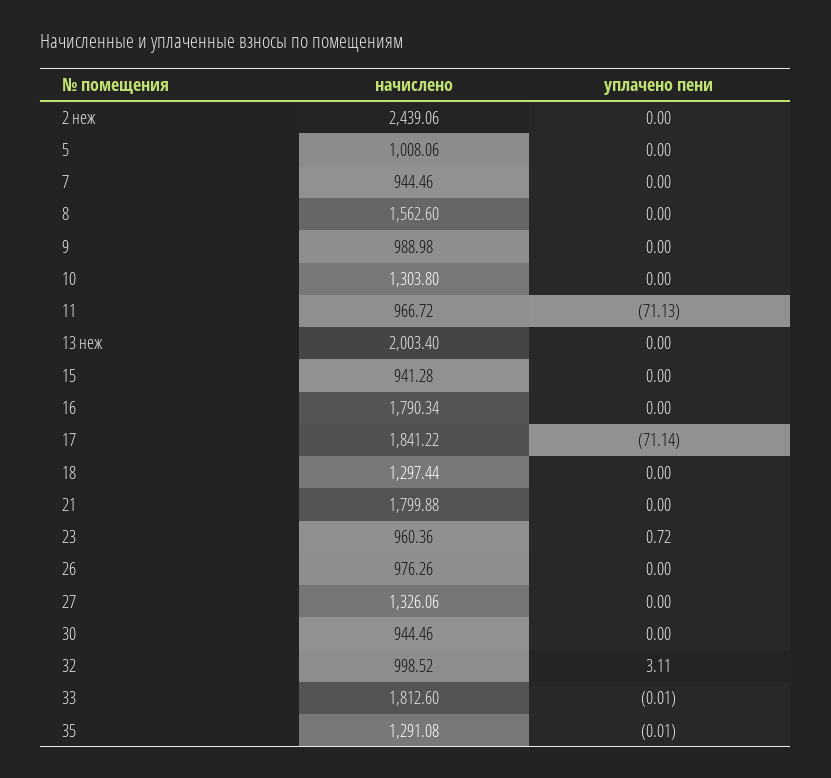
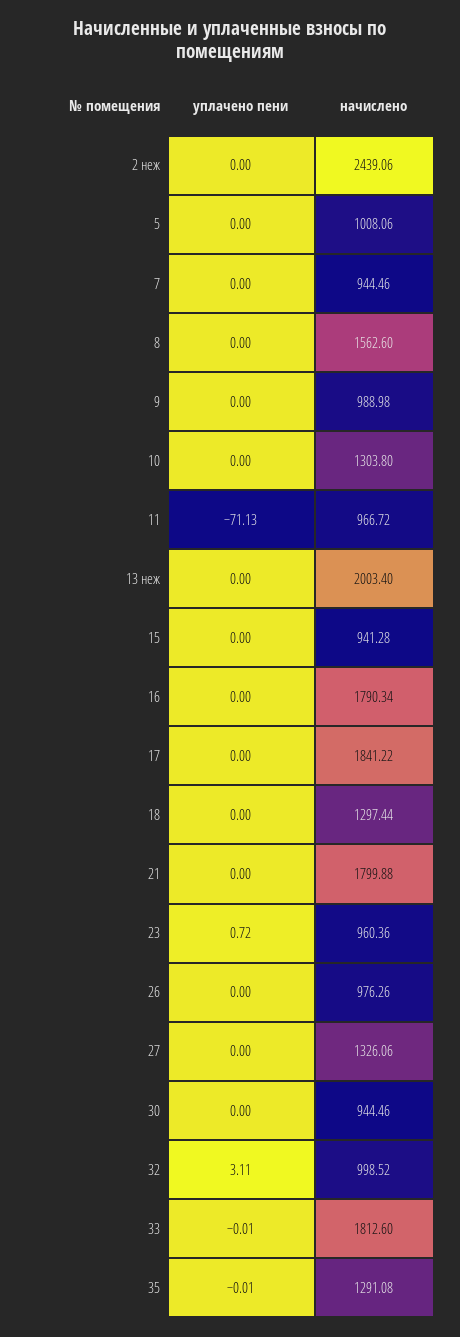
  {
    "начислено": {
      "2 неж": 2439.06,
      "5": 1008.06,
      "7": 944.46,
      "8": 1562.6,
      "9": 988.98,
      "10": 1303.8,
      "11": 966.72,
      "13 неж": 2003.4,
      "15": 941.28,
      "16": 1790.34,
      "17": 1841.22,
      "18": 1297.44,
      "21": 1799.88,
      "23": 960.36,
      "26": 976.26,
      "27": 1326.06,
      "30": 944.46,
      "32": 998.52,
      "33": 1812.6,
      "35": 1291.08
    },
    "уплачено пени": {
      "2 неж": 0,
      "5": 0,
      "7": 0,
      "8": 0,
      "9": 0,
      "10": 0,
      "11": -71.13,
      "13 неж": 0,
      "15": 0,
      "16": 0,
-     "17": -71.14,
+     "17": 0,
      "18": 0,
      "21": 0,
      "23": 0.72,
      "26": 0,
      "27": 0,
      "30": 0,
      "32": 3.11,
      "33": -0.01,
      "35": -0.01
    }
  }

